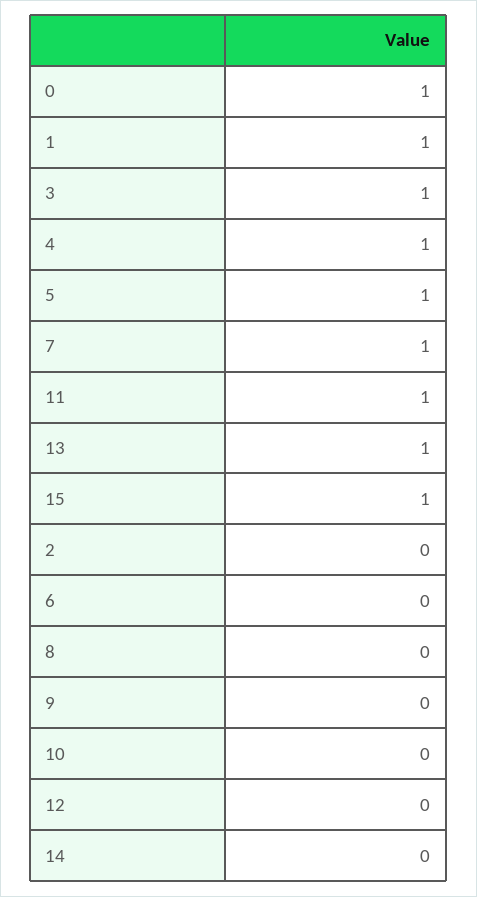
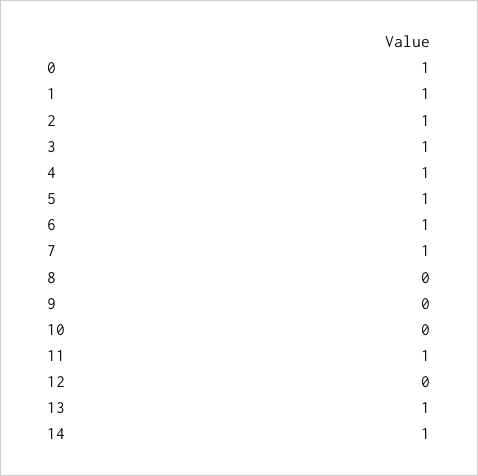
  {
    "0": 1,
    "1": 1,
    "3": 1,
    "4": 1,
    "5": 1,
    "7": 1,
    "11": 1,
    "13": 1,
-   "15": 1,
-   "2": 0,
+   "2": 1,
-   "6": 0,
+   "6": 1,
    "8": 0,
    "9": 0,
    "10": 0,
    "12": 0,
-   "14": 0
+   "14": 1
  }

